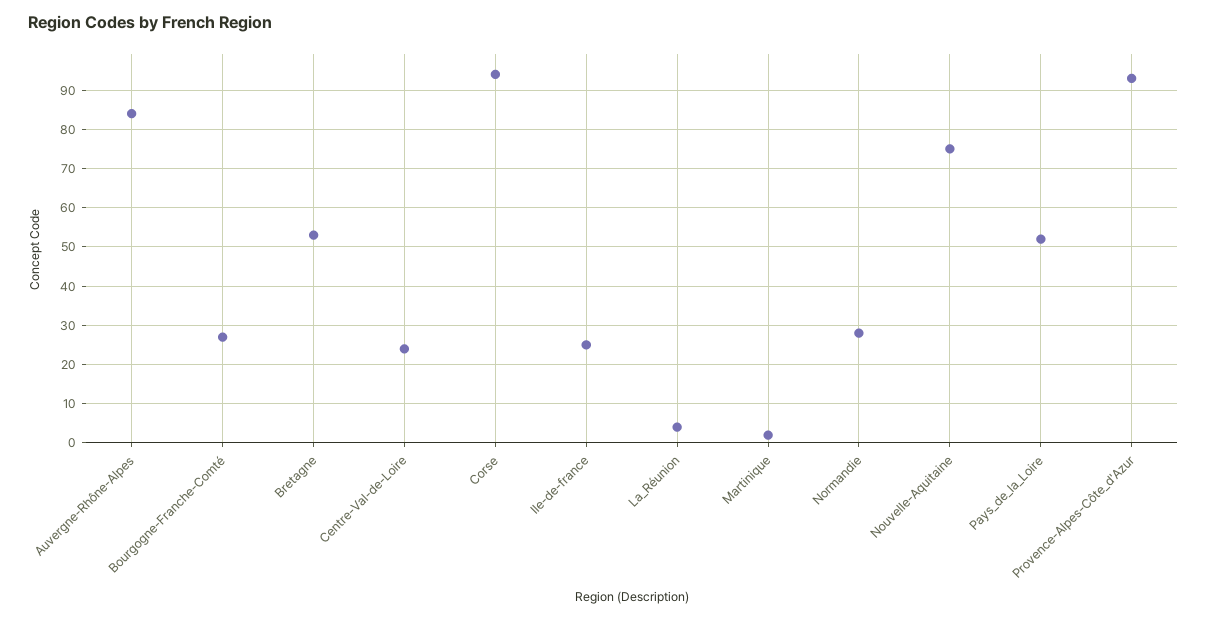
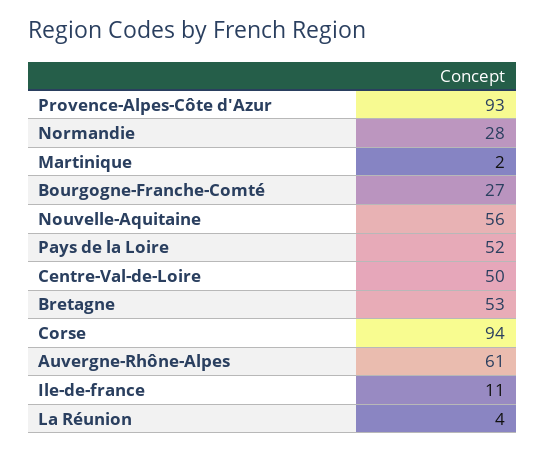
  {
-   "Auvergne-Rhône-Alpes": 85,
+   "Auvergne-Rhône-Alpes": 61,
    "Bourgogne-Franche-Comté": 27,
    "Bretagne": 53,
-   "Centre-Val-de-Loire": 25,
+   "Centre-Val-de-Loire": 50,
    "Corse": 94,
-   "Ile-de-france": 25,
+   "Ile-de-france": 11,
    "La_Réunion": 4,
    "Martinique": 2,
    "Normandie": 28,
-   "Nouvelle-Aquitaine": 75,
+   "Nouvelle-Aquitaine": 56,
    "Pays_de_la_Loire": 52,
    "Provence-Alpes-Côte_d'Azur": 93
  }

